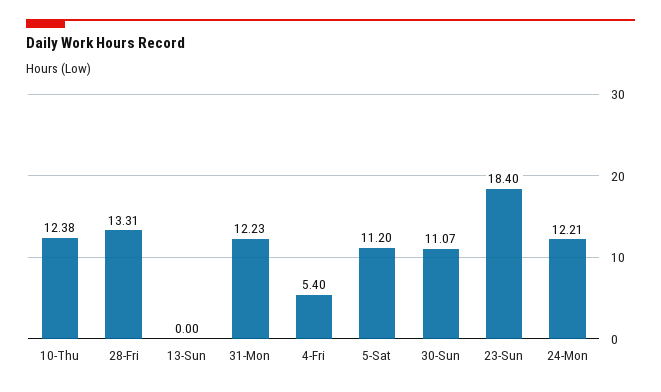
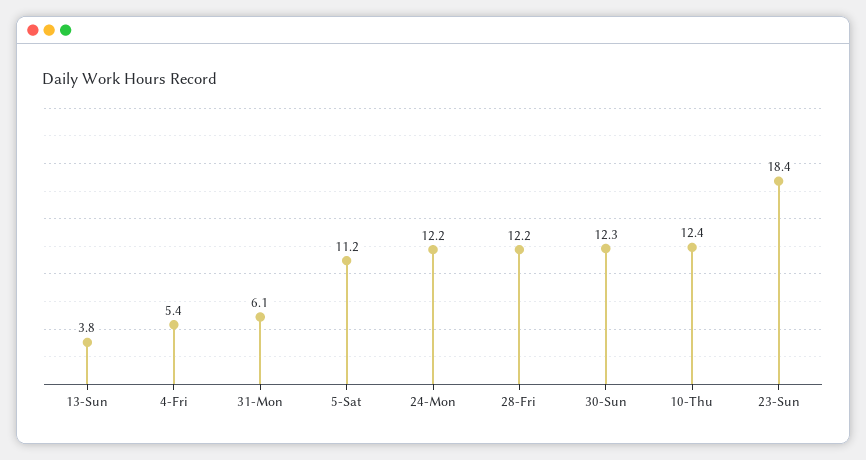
  {
    "10-Thu": 12.38,
-   "28-Fri": 13.31,
+   "28-Fri": 12.2,
-   "13-Sun": 0,
+   "13-Sun": 3.8,
-   "31-Mon": 12.23,
+   "31-Mon": 6.1,
    "4-Fri": 5.4,
    "5-Sat": 11.2,
-   "30-Sun": 11.07,
+   "30-Sun": 12.3,
    "23-Sun": 18.4,
    "24-Mon": 12.21
  }

